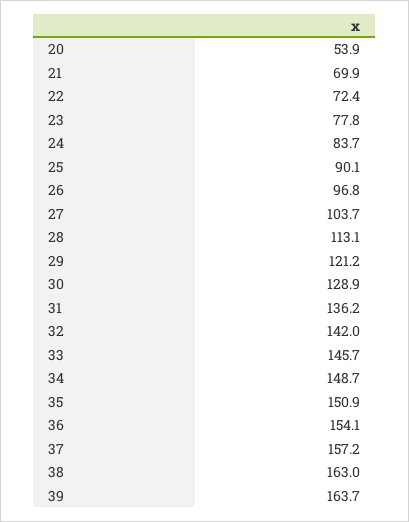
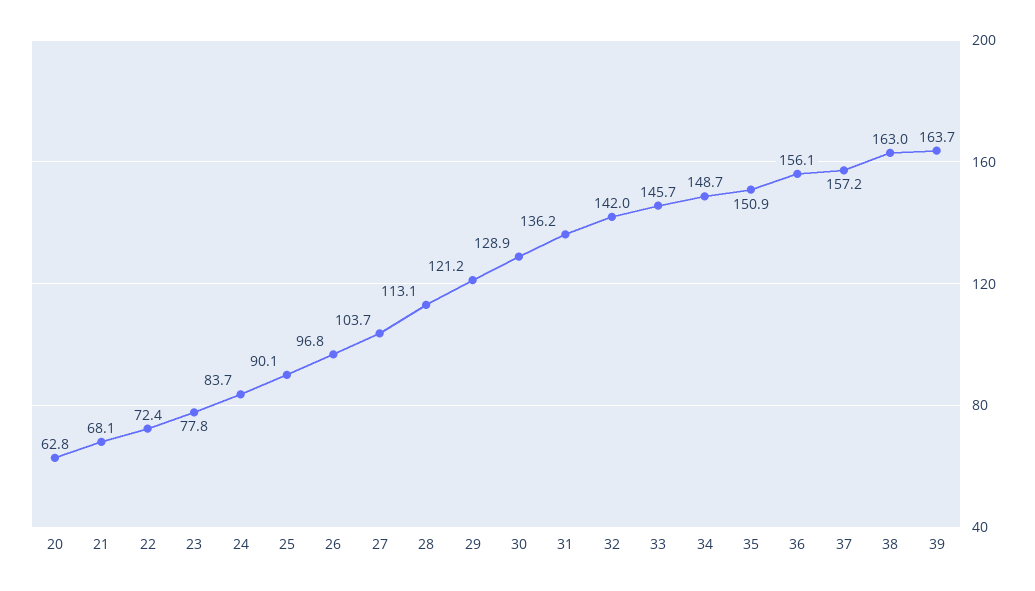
  {
-   "20": 53.9,
+   "20": 62.8,
-   "21": 69.9,
+   "21": 68.1,
    "22": 72.4,
    "23": 77.8,
    "24": 83.7,
    "25": 90.1,
    "26": 96.8,
    "27": 103.7,
    "28": 113.1,
    "29": 121.2,
    "30": 128.9,
    "31": 136.2,
    "32": 142,
    "33": 145.7,
    "34": 148.7,
    "35": 150.9,
-   "36": 154.1,
+   "36": 156.1,
    "37": 157.2,
    "38": 163,
    "39": 163.7
  }

